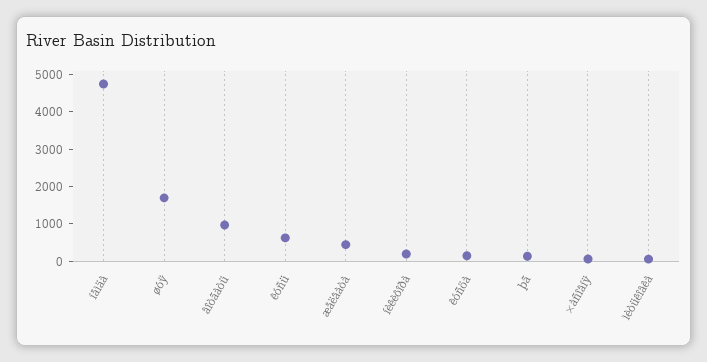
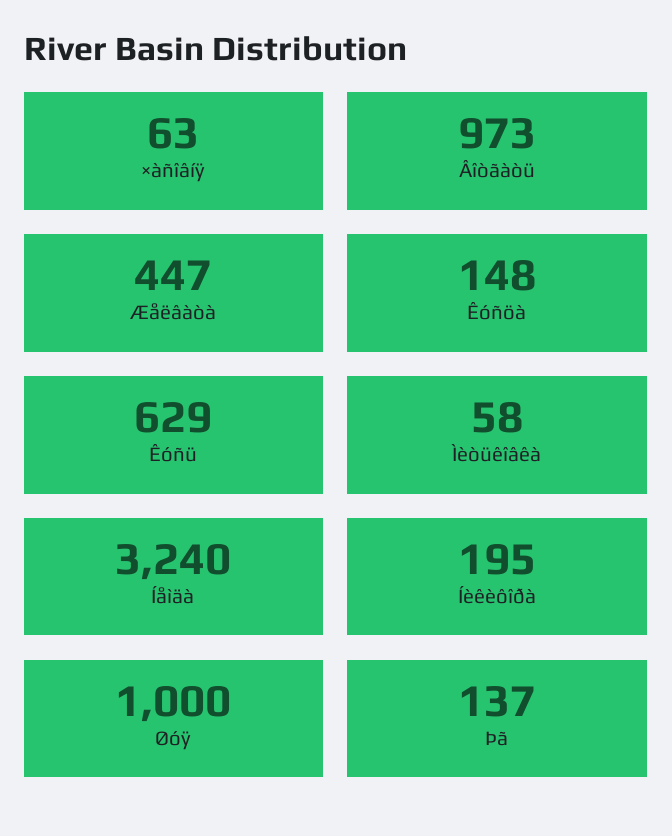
  {
-   "íåìäà": 4750,
+   "íåìäà": 3240,
-   "øóÿ": 1750,
+   "øóÿ": 1000,
    "âîòãàòü": 973,
    "êóñü": 629,
    "æåëâàòà": 447,
    "íèêèôîðà": 195,
    "êóñöà": 148,
    "þã": 137,
    "×àñîâíÿ": 63,
    "ìèòüêîâêà": 58
  }

